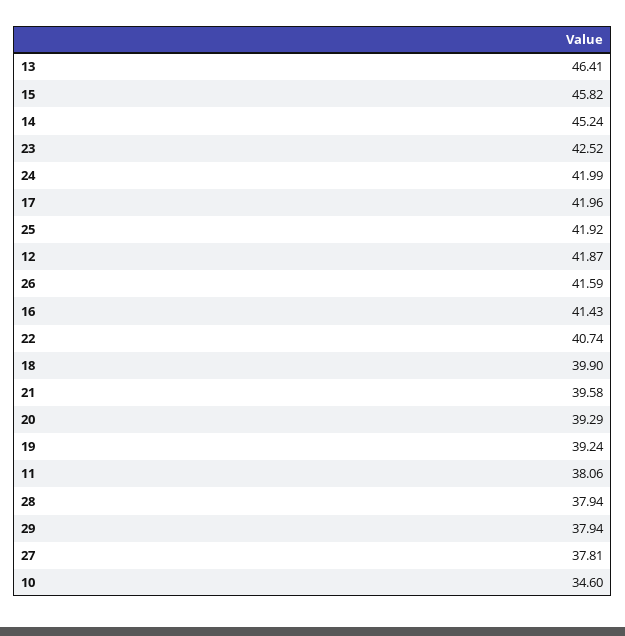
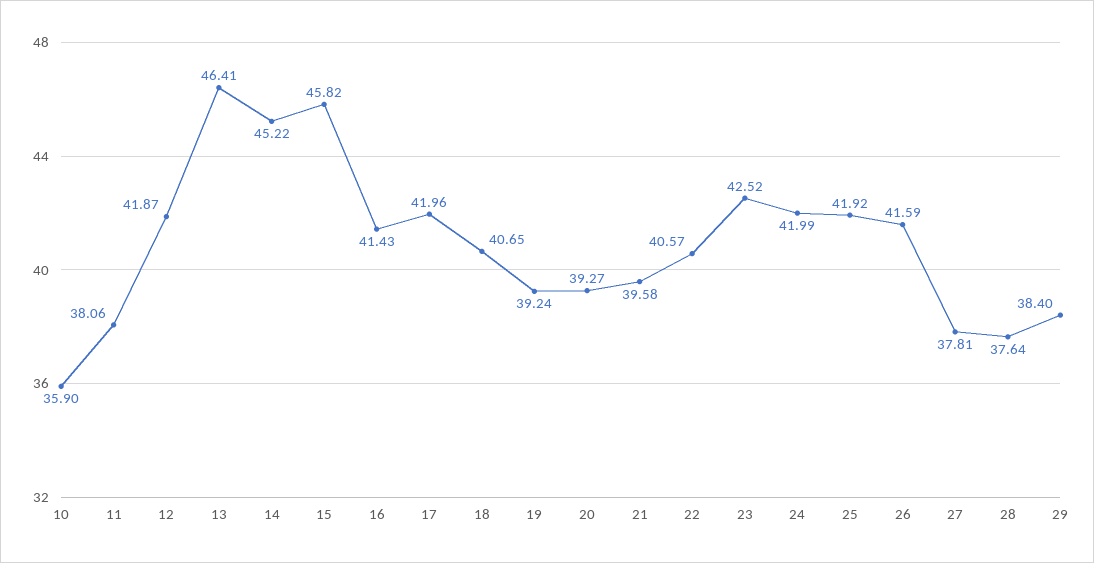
  {
    "13": 46.41,
    "15": 45.82,
-   "14": 45.24,
+   "14": 45.22,
    "23": 42.52,
    "24": 41.99,
    "17": 41.96,
    "25": 41.92,
    "12": 41.87,
    "26": 41.59,
    "16": 41.43,
-   "22": 40.74,
+   "22": 40.57,
-   "18": 39.9,
+   "18": 40.65,
    "21": 39.58,
-   "20": 39.29,
+   "20": 39.27,
    "19": 39.24,
    "11": 38.06,
-   "28": 37.94,
+   "28": 37.64,
-   "29": 37.94,
+   "29": 38.4,
    "27": 37.81,
-   "10": 34.6
+   "10": 35.9
  }

